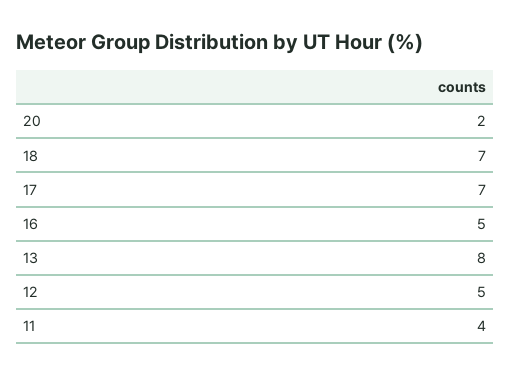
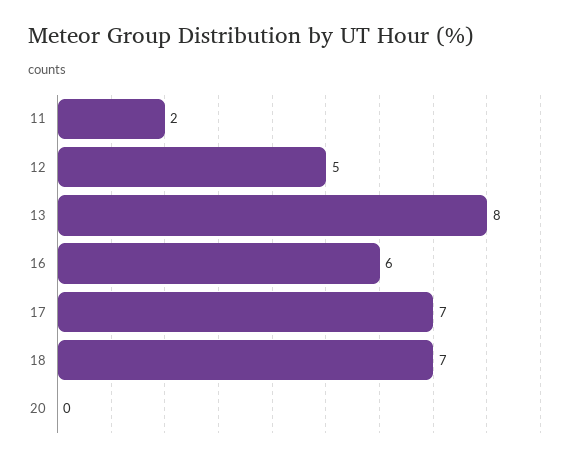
  {
-   "20": 2,
+   "20": 0,
    "18": 7,
    "17": 7,
-   "16": 5,
+   "16": 6,
    "13": 8,
    "12": 5,
-   "11": 4
+   "11": 2
  }

